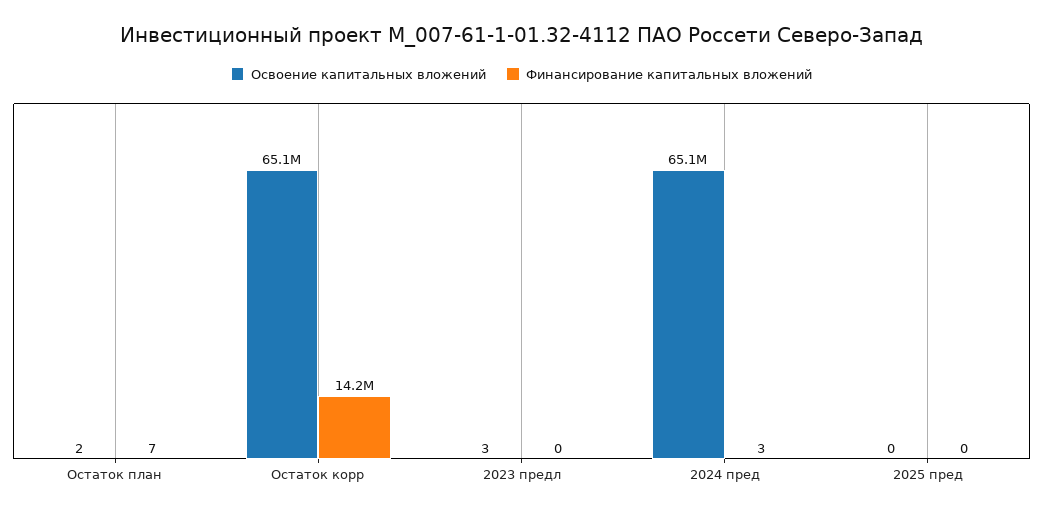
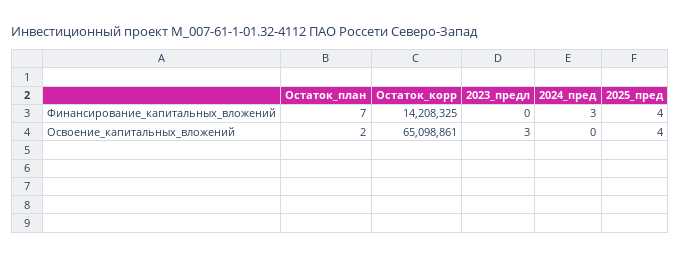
  {
    "Освоение капитальных вложений": {
      "Остаток план": 2,
      "Остаток корр": 65098861,
      "2023 предл": 3,
-     "2024 пред": 65100000,
+     "2024 пред": 0,
-     "2025 пред": 0
+     "2025 пред": 4
    },
    "Финансирование капитальных вложений": {
      "Остаток план": 7,
      "Остаток корр": 14208325,
      "2023 предл": 0,
      "2024 пред": 3,
-     "2025 пред": 0
+     "2025 пред": 4
    }
  }

